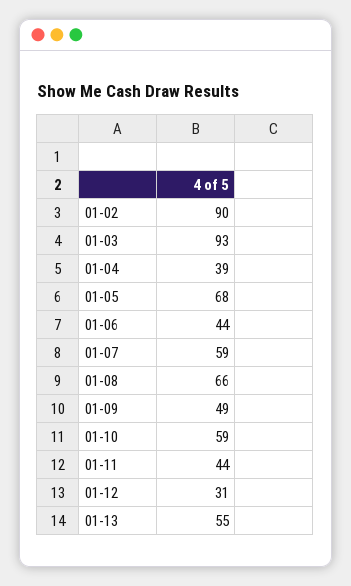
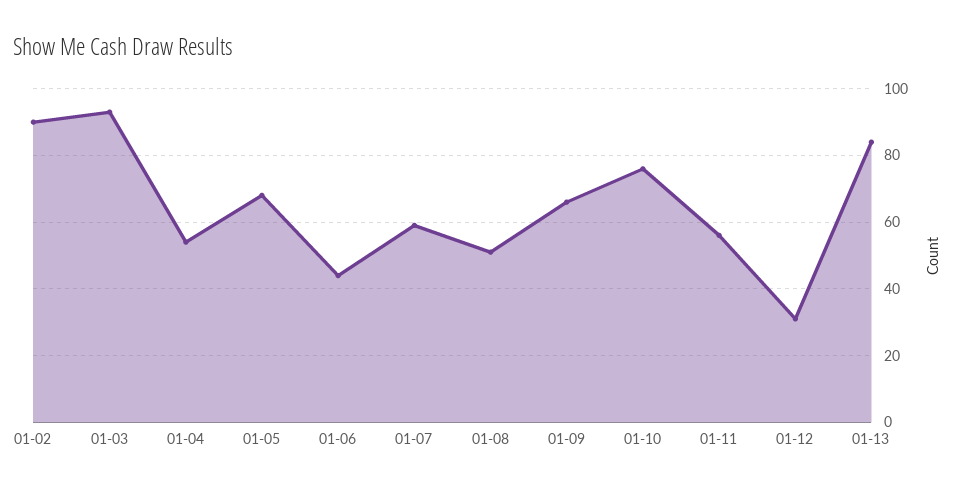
  {
    "01-02": 90,
    "01-03": 93,
-   "01-04": 39,
+   "01-04": 55,
    "01-05": 68,
    "01-06": 44,
    "01-07": 59,
-   "01-08": 66,
+   "01-08": 50,
-   "01-09": 49,
+   "01-09": 65,
-   "01-10": 59,
+   "01-10": 75,
-   "01-11": 44,
+   "01-11": 55,
    "01-12": 31,
-   "01-13": 55
+   "01-13": 85
  }

